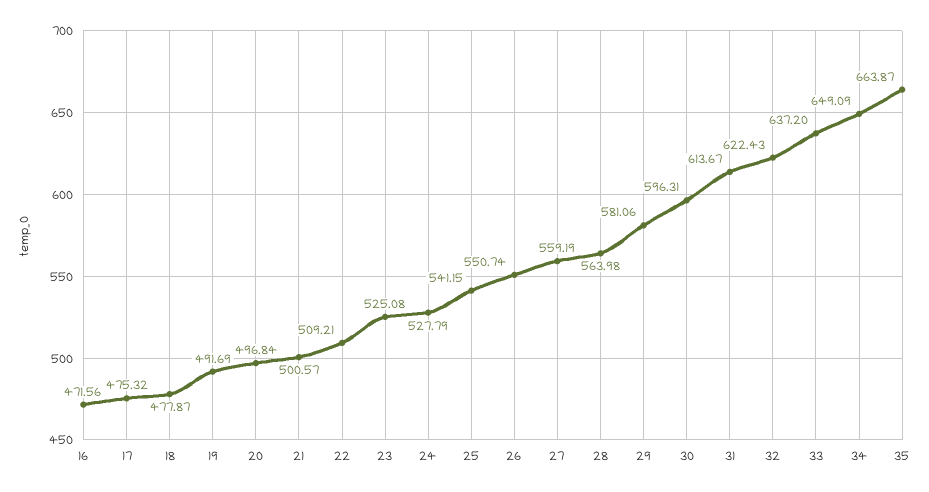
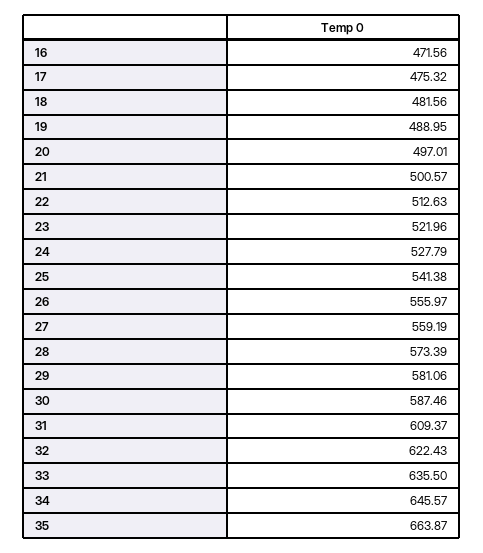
  {
    "16": 471.56,
    "17": 475.32,
-   "18": 477.87,
+   "18": 481.56,
-   "19": 491.69,
+   "19": 488.95,
-   "20": 496.84,
+   "20": 497.01,
    "21": 500.57,
-   "22": 509.21,
+   "22": 512.63,
-   "23": 525.08,
+   "23": 521.96,
    "24": 527.79,
-   "25": 541.15,
+   "25": 541.38,
-   "26": 550.74,
+   "26": 555.97,
    "27": 559.19,
-   "28": 563.98,
+   "28": 573.39,
    "29": 581.06,
-   "30": 596.31,
+   "30": 587.46,
-   "31": 613.67,
+   "31": 609.37,
    "32": 622.43,
-   "33": 637.2,
+   "33": 635.5,
-   "34": 649.09,
+   "34": 645.57,
    "35": 663.87
  }

